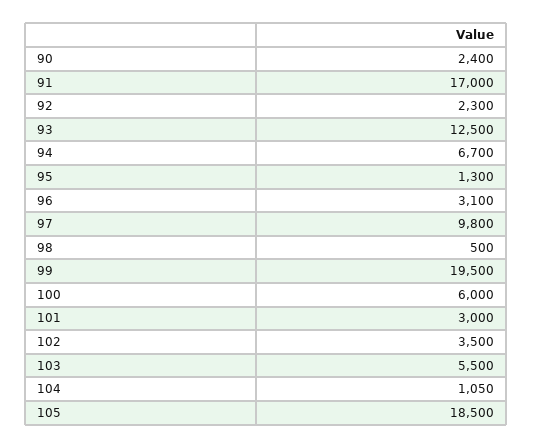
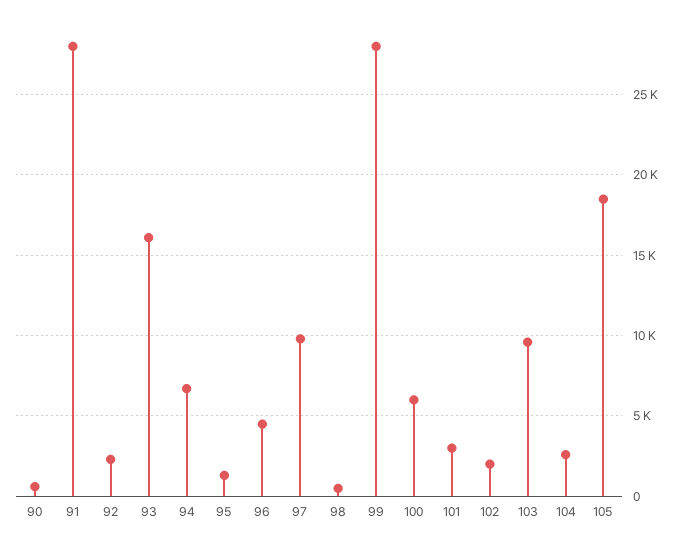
  {
-   "90": 2400,
+   "90": 500,
-   "91": 17000,
+   "91": 28000,
    "92": 2300,
-   "93": 12500,
+   "93": 16000,
    "94": 6700,
    "95": 1300,
-   "96": 3100,
+   "96": 4500,
    "97": 9800,
    "98": 500,
-   "99": 19500,
+   "99": 28000,
    "100": 6000,
    "101": 3000,
-   "102": 3500,
+   "102": 2000,
-   "103": 5500,
+   "103": 9500,
-   "104": 1050,
+   "104": 2500,
    "105": 18500
  }

